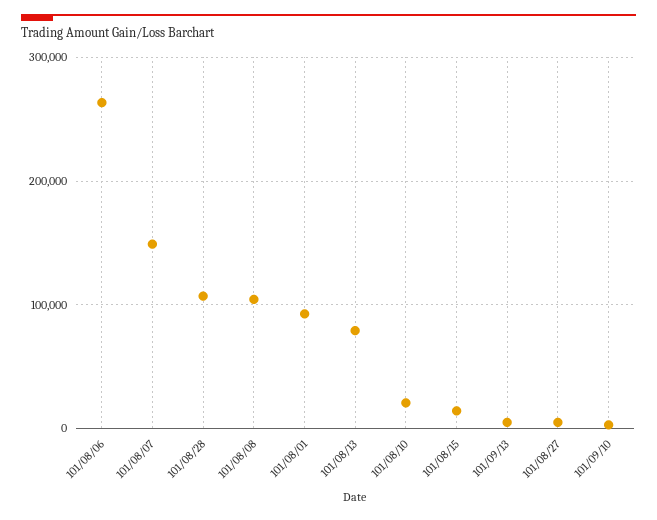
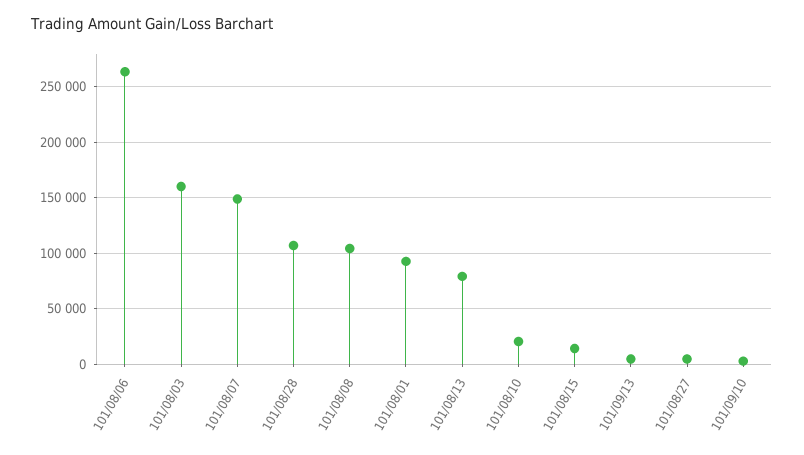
  {
    "101/08/06": 260000,
    "101/08/07": 150000,
    "101/08/28": 110000,
    "101/08/08": 100000,
    "101/08/01": 90000,
    "101/08/13": 80000,
    "101/08/10": 20000,
    "101/08/15": 10000,
    "101/09/13": 0,
    "101/08/27": 0,
-   "101/09/10": 0
+   "101/09/10": 0,
+   "101/08/03": 160000
  }

